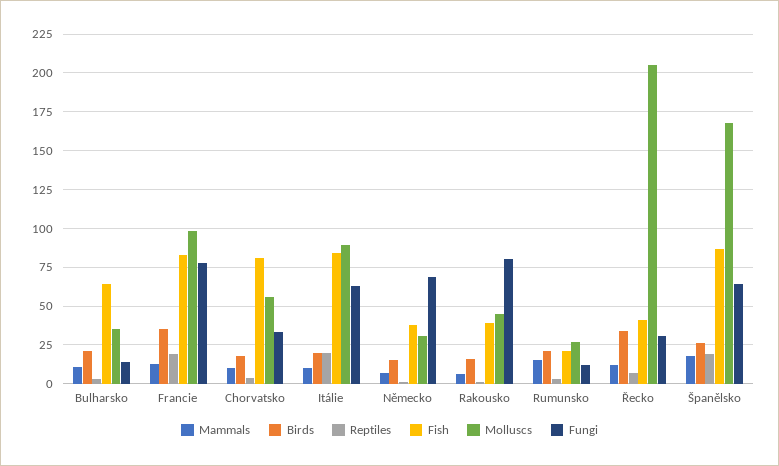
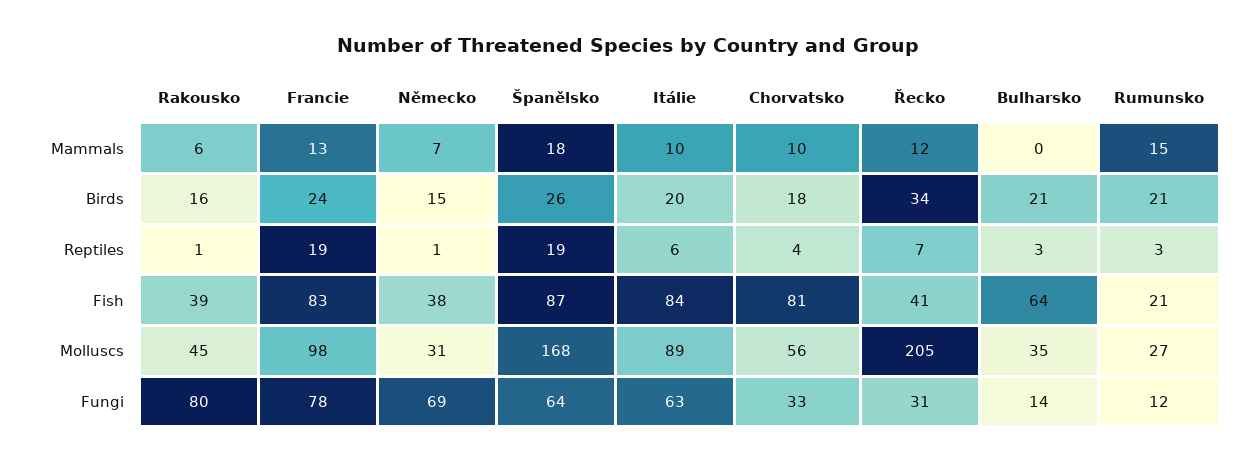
  {
    "Mammals": {
-     "Bulharsko": 10,
+     "Bulharsko": 0,
      "Francie": 13,
      "Chorvatsko": 10,
      "Itálie": 10,
      "Německo": 7,
      "Rakousko": 6,
      "Rumunsko": 15,
      "Řecko": 12,
      "Španělsko": 18
    },
    "Birds": {
      "Bulharsko": 21,
-     "Francie": 35,
+     "Francie": 24,
      "Chorvatsko": 18,
      "Itálie": 20,
      "Německo": 15,
      "Rakousko": 16,
      "Rumunsko": 21,
      "Řecko": 34,
      "Španělsko": 26
    },
    "Reptiles": {
      "Bulharsko": 3,
      "Francie": 19,
      "Chorvatsko": 4,
-     "Itálie": 20,
+     "Itálie": 6,
      "Německo": 1,
      "Rakousko": 1,
      "Rumunsko": 3,
      "Řecko": 7,
      "Španělsko": 19
    },
    "Fish": {
      "Bulharsko": 64,
      "Francie": 83,
      "Chorvatsko": 81,
      "Itálie": 84,
      "Německo": 38,
      "Rakousko": 39,
      "Rumunsko": 21,
      "Řecko": 41,
      "Španělsko": 87
    },
    "Molluscs": {
      "Bulharsko": 35,
      "Francie": 98,
      "Chorvatsko": 56,
      "Itálie": 89,
      "Německo": 31,
      "Rakousko": 45,
      "Rumunsko": 27,
      "Řecko": 205,
      "Španělsko": 168
    },
    "Fungi": {
      "Bulharsko": 14,
      "Francie": 78,
      "Chorvatsko": 33,
      "Itálie": 63,
      "Německo": 69,
      "Rakousko": 80,
      "Rumunsko": 12,
      "Řecko": 31,
      "Španělsko": 64
    }
  }

